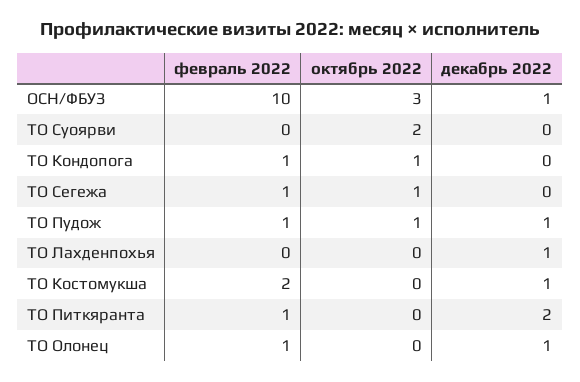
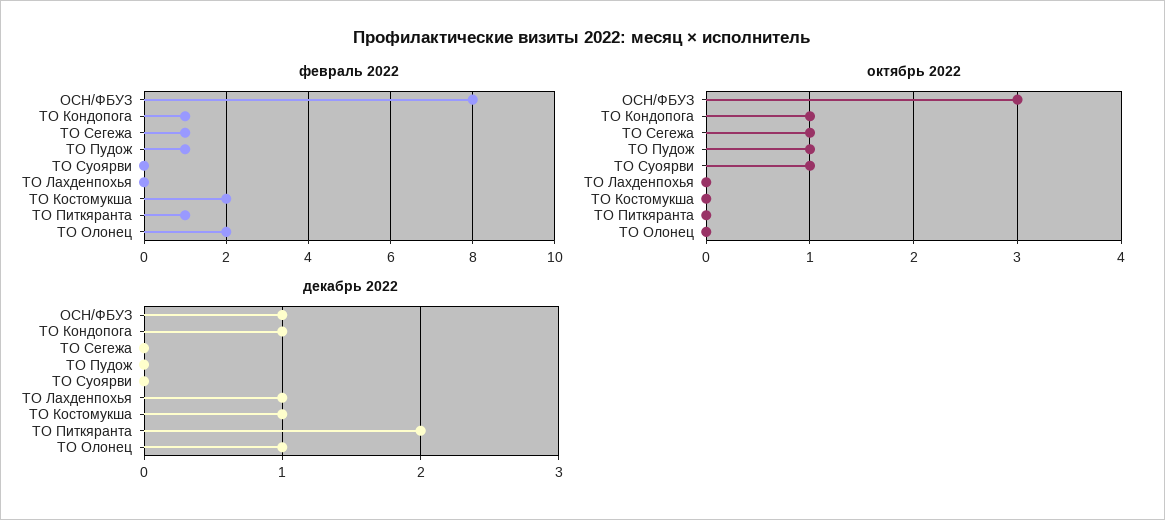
  {
    "февраль 2022": {
-     "ОСН/ФБУЗ": 10,
+     "ОСН/ФБУЗ": 8,
      "ТО Суоярви": 0,
      "ТО Кондопога": 1,
      "ТО Сегежа": 1,
      "ТО Пудож": 1,
      "ТО Лахденпохья": 0,
      "ТО Костомукша": 2,
      "ТО Питкяранта": 1,
-     "ТО Олонец": 1
+     "ТО Олонец": 2
    },
    "октябрь 2022": {
      "ОСН/ФБУЗ": 3,
-     "ТО Суоярви": 2,
+     "ТО Суоярви": 1,
      "ТО Кондопога": 1,
      "ТО Сегежа": 1,
      "ТО Пудож": 1,
      "ТО Лахденпохья": 0,
      "ТО Костомукша": 0,
      "ТО Питкяранта": 0,
      "ТО Олонец": 0
    },
    "декабрь 2022": {
      "ОСН/ФБУЗ": 1,
      "ТО Суоярви": 0,
-     "ТО Кондопога": 0,
+     "ТО Кондопога": 1,
      "ТО Сегежа": 0,
-     "ТО Пудож": 1,
+     "ТО Пудож": 0,
      "ТО Лахденпохья": 1,
      "ТО Костомукша": 1,
      "ТО Питкяранта": 2,
      "ТО Олонец": 1
    }
  }

